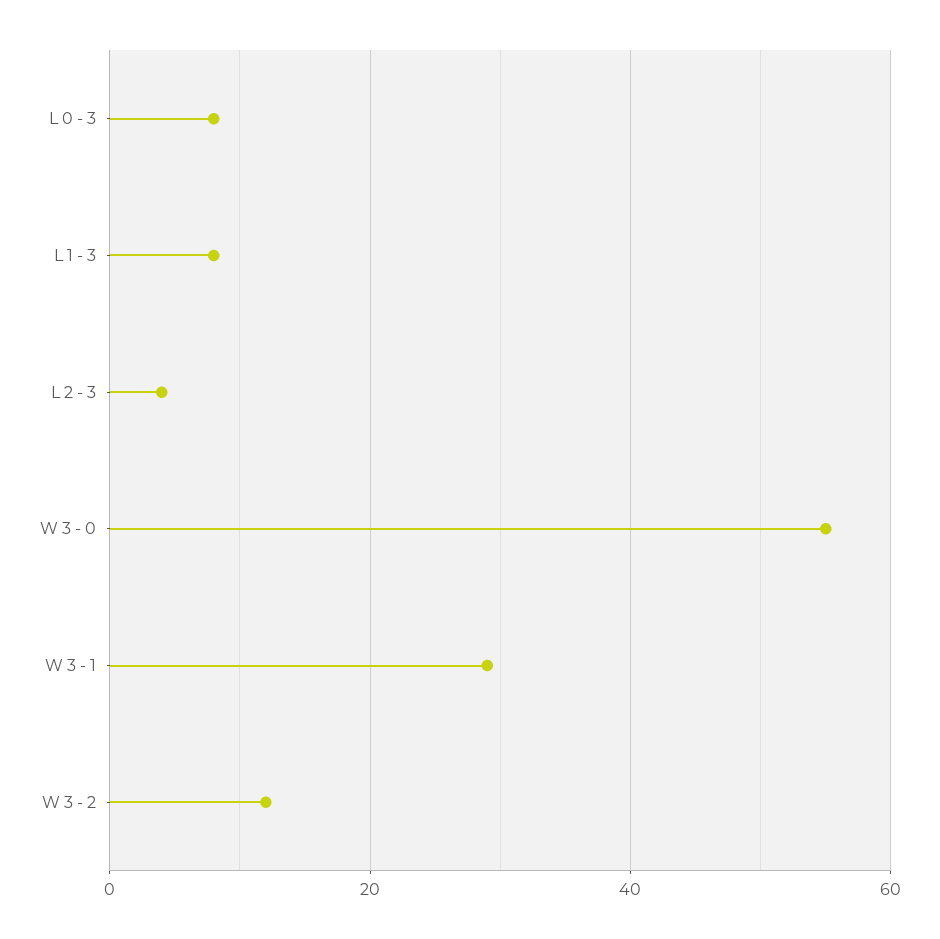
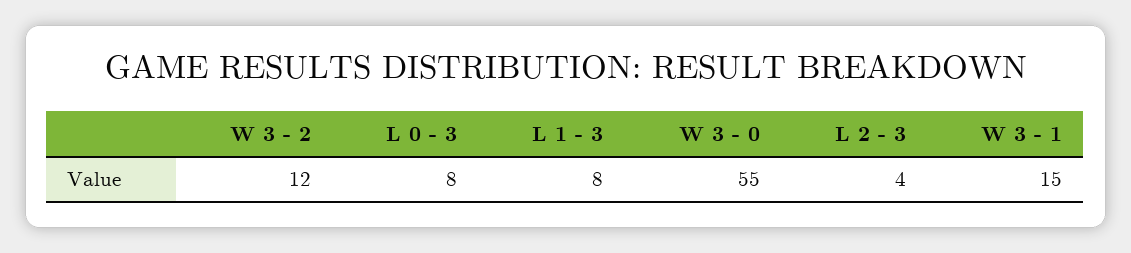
  {
    "L 0 - 3": 8,
    "L 1 - 3": 8,
    "L 2 - 3": 4,
    "W 3 - 0": 55,
-   "W 3 - 1": 30,
+   "W 3 - 1": 15,
    "W 3 - 2": 12
  }

